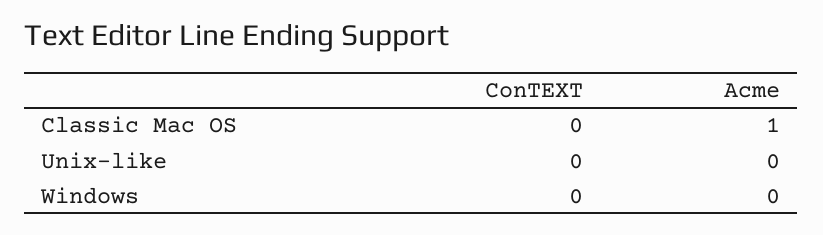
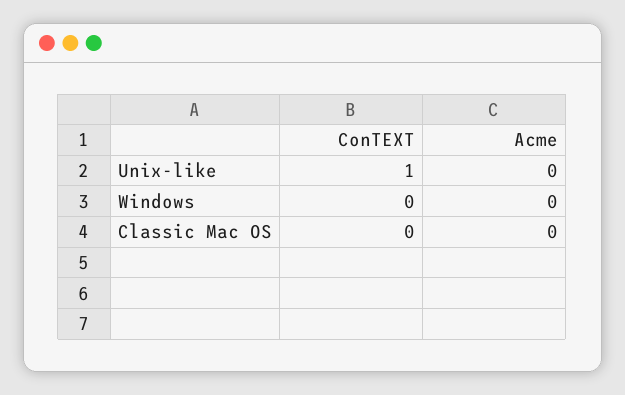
  {
    "ConTEXT": {
      "Classic Mac OS": 0,
-     "Unix-like": 0,
+     "Unix-like": 1,
      "Windows": 0
    },
    "Acme": {
-     "Classic Mac OS": 1,
+     "Classic Mac OS": 0,
      "Unix-like": 0,
      "Windows": 0
    }
  }

